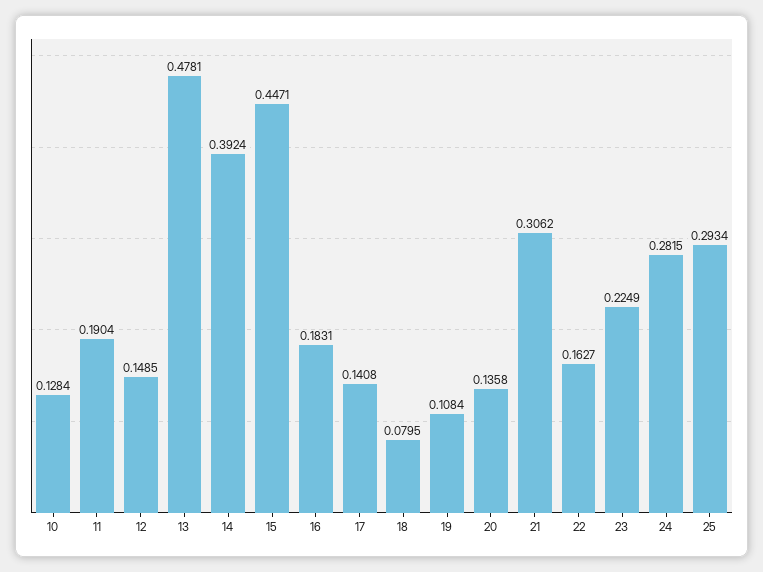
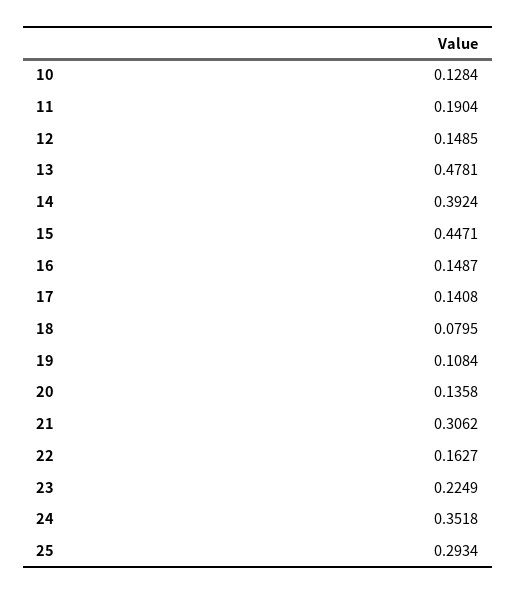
  {
    "10": 0.1284,
    "11": 0.1904,
    "12": 0.1485,
    "13": 0.4781,
    "14": 0.3924,
    "15": 0.4471,
-   "16": 0.1831,
+   "16": 0.1487,
    "17": 0.1408,
    "18": 0.0795,
    "19": 0.1084,
    "20": 0.1358,
    "21": 0.3062,
    "22": 0.1627,
    "23": 0.2249,
-   "24": 0.2815,
+   "24": 0.3518,
    "25": 0.2934
  }

